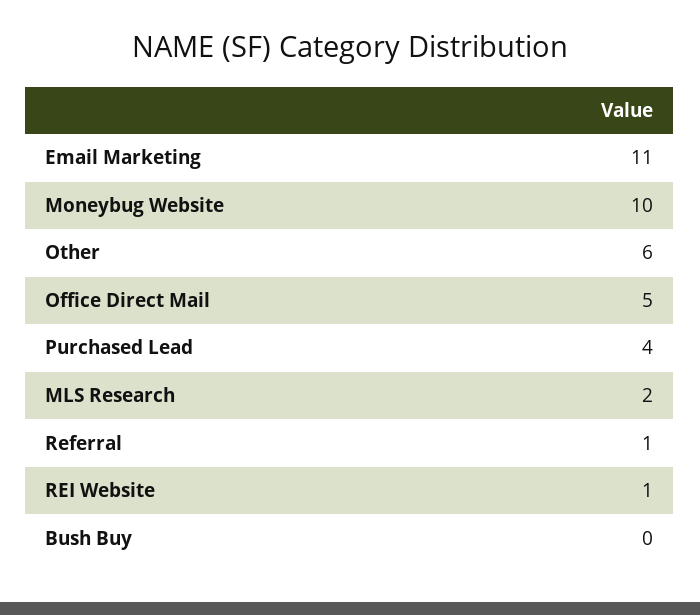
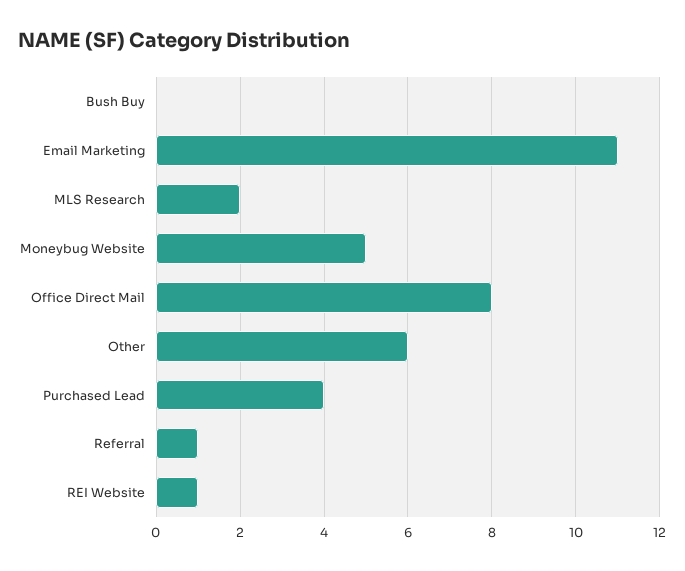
  {
    "Email Marketing": 11,
-   "Moneybug Website": 10,
+   "Moneybug Website": 5,
    "Other": 6,
-   "Office Direct Mail": 5,
+   "Office Direct Mail": 8,
    "Purchased Lead": 4,
    "MLS Research": 2,
    "Referral": 1,
    "REI Website": 1,
    "Bush Buy": 0
  }

